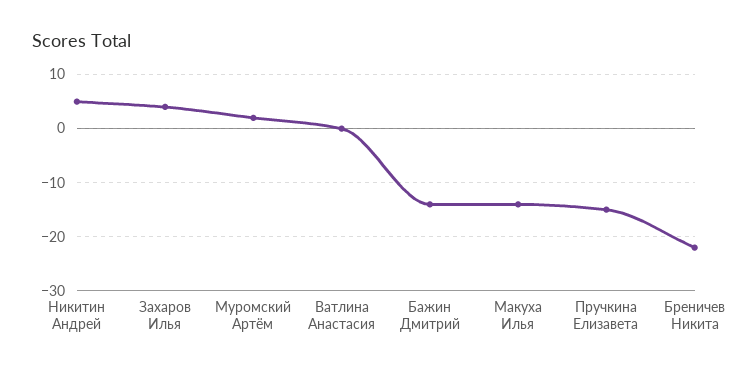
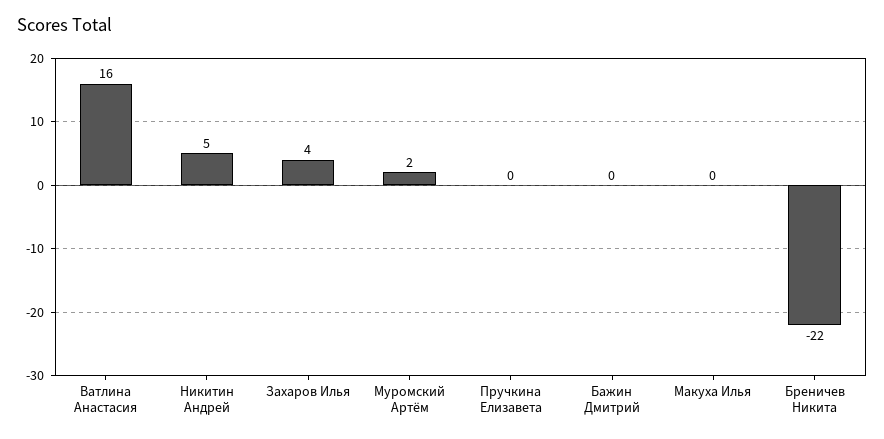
  {
    "Никитин Андрей": 5,
    "Захаров Илья": 4,
    "Муромский Артём": 2,
-   "Ватлина Анастасия": 0,
+   "Ватлина Анастасия": 16,
-   "Бажин Дмитрий": -15,
+   "Бажин Дмитрий": 0,
-   "Макуха Илья": -15,
+   "Макуха Илья": 0,
-   "Пручкина Елизавета": -15,
+   "Пручкина Елизавета": 0,
    "Бреничев Никита": -22
  }

